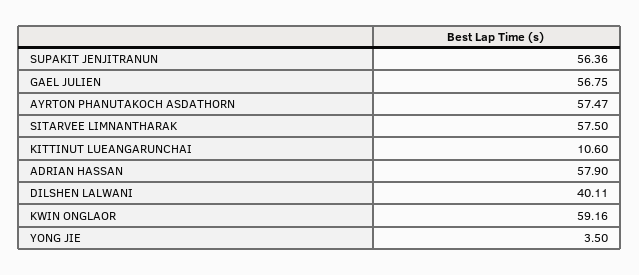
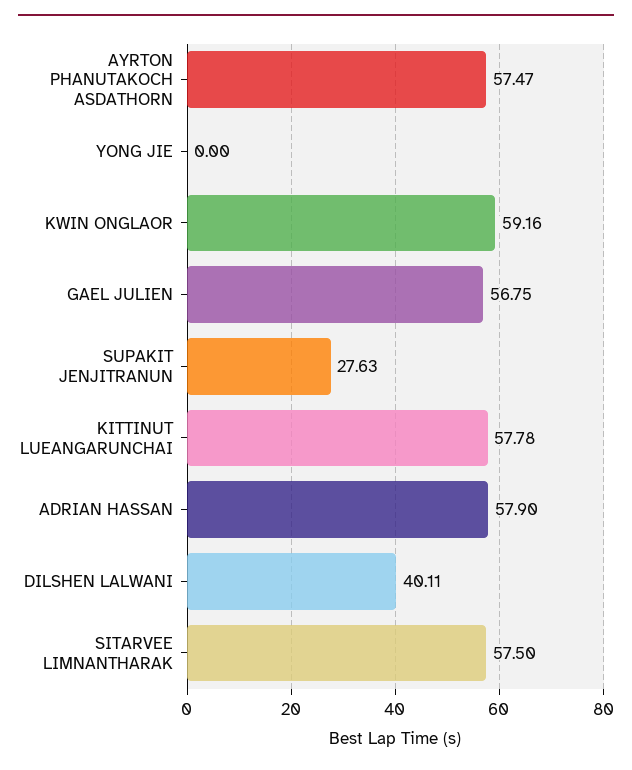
  {
-   "SUPAKIT JENJITRANUN": 56.36,
+   "SUPAKIT JENJITRANUN": 27.63,
    "GAEL JULIEN": 56.75,
    "AYRTON PHANUTAKOCH ASDATHORN": 57.47,
    "SITARVEE LIMNANTHARAK": 57.5,
-   "KITTINUT LUEANGARUNCHAI": 10.6,
+   "KITTINUT LUEANGARUNCHAI": 57.78,
    "ADRIAN HASSAN": 57.9,
    "DILSHEN LALWANI": 40.11,
    "KWIN ONGLAOR": 59.16,
-   "YONG JIE": 3.5
+   "YONG JIE": 0
  }

